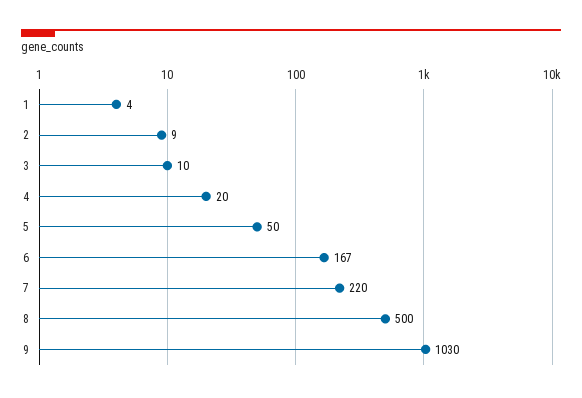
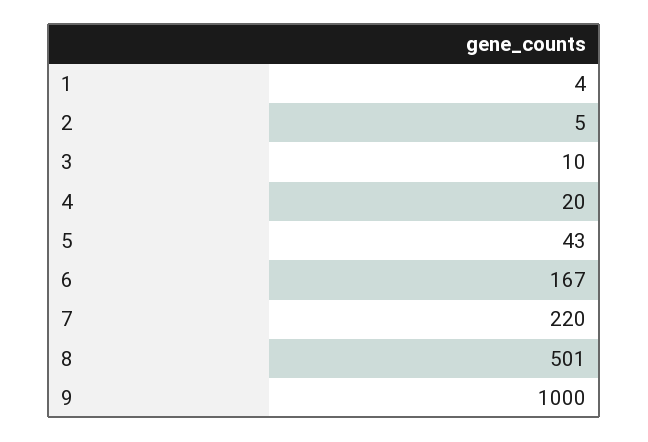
  {
    "1": 4,
-   "2": 9,
+   "2": 5,
    "3": 10,
    "4": 20,
-   "5": 50,
+   "5": 43,
    "6": 167,
    "7": 220,
-   "8": 500,
+   "8": 501,
-   "9": 1030
+   "9": 1000
  }

